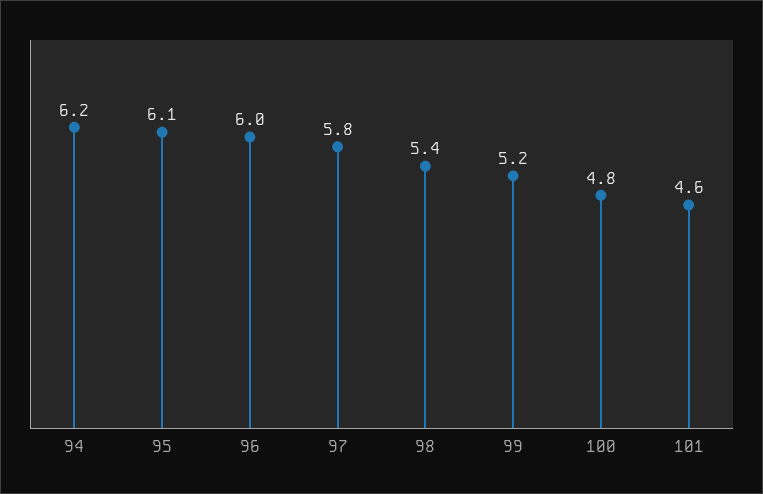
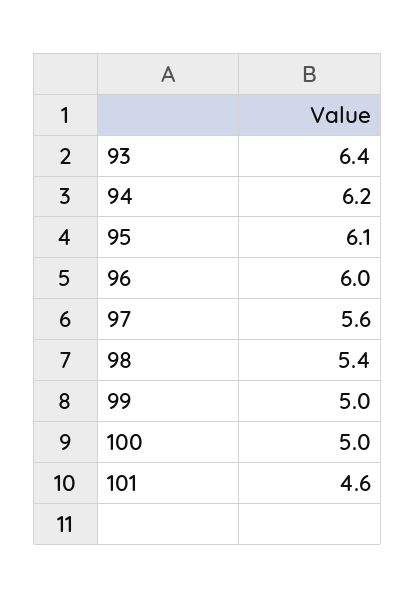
  {
    "94": 6.2,
    "95": 6.1,
    "96": 6,
-   "97": 5.8,
+   "97": 5.6,
    "98": 5.4,
-   "99": 5.2,
+   "99": 5,
-   "100": 4.8,
+   "100": 5,
-   "101": 4.6
+   "101": 4.6,
+   "93": 6.4
  }

